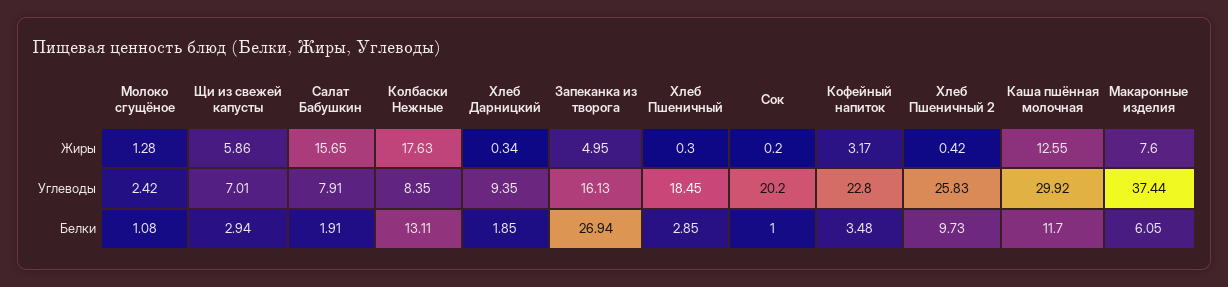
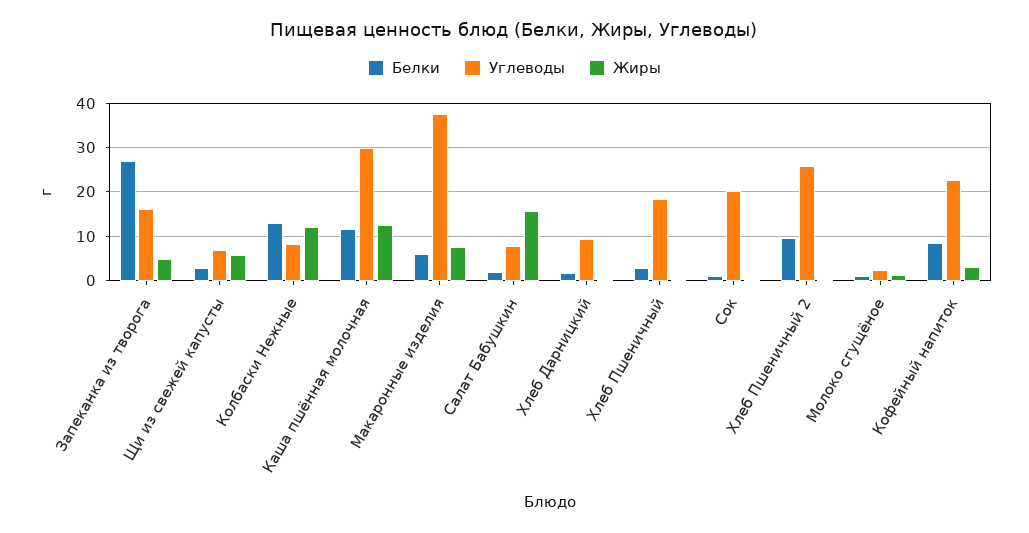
  {
    "Жиры": {
      "Молоко сгущёное": 1.28,
      "Щи из свежей капусты": 5.86,
      "Салат Бабушкин": 15.65,
-     "Колбаски Нежные": 17.63,
+     "Колбаски Нежные": 12,
      "Хлеб Дарницкий": 0.34,
      "Запеканка из творога": 4.95,
      "Хлеб Пшеничный": 0.3,
      "Сок": 0.2,
      "Кофейный напиток": 3.17,
      "Хлеб Пшеничный 2": 0.42,
      "Каша пшённая молочная": 12.55,
      "Макаронные изделия": 7.6
    },
    "Углеводы": {
      "Молоко сгущёное": 2.42,
      "Щи из свежей капусты": 7.01,
      "Салат Бабушкин": 7.91,
      "Колбаски Нежные": 8.35,
      "Хлеб Дарницкий": 9.35,
      "Запеканка из творога": 16.13,
      "Хлеб Пшеничный": 18.45,
      "Сок": 20.2,
      "Кофейный напиток": 22.8,
      "Хлеб Пшеничный 2": 25.83,
      "Каша пшённая молочная": 29.92,
      "Макаронные изделия": 37.44
    },
    "Белки": {
      "Молоко сгущёное": 1.08,
      "Щи из свежей капусты": 2.94,
      "Салат Бабушкин": 1.91,
      "Колбаски Нежные": 13.11,
      "Хлеб Дарницкий": 1.85,
      "Запеканка из творога": 26.94,
      "Хлеб Пшеничный": 2.85,
      "Сок": 1,
-     "Кофейный напиток": 3.48,
+     "Кофейный напиток": 8,
      "Хлеб Пшеничный 2": 9.73,
      "Каша пшённая молочная": 11.7,
      "Макаронные изделия": 6.05
    }
  }

